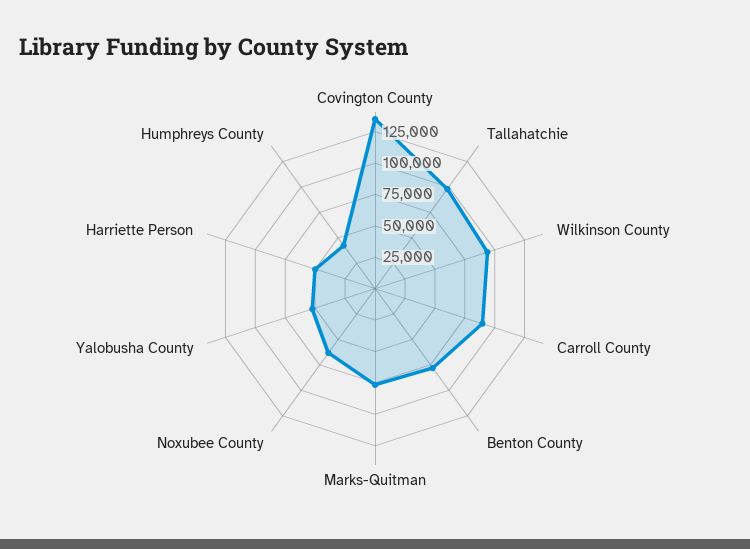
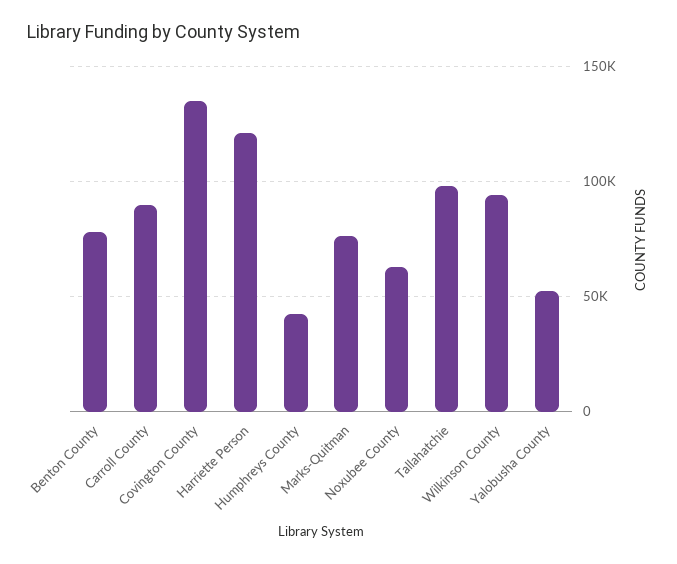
  {
    "Covington County": 135000,
    "Tallahatchie": 100000,
    "Wilkinson County": 95000,
    "Carroll County": 90000,
    "Benton County": 80000,
    "Marks-Quitman": 75000,
    "Noxubee County": 65000,
    "Yalobusha County": 50000,
-   "Harriette Person": 50000,
+   "Harriette Person": 120000,
    "Humphreys County": 45000
  }

